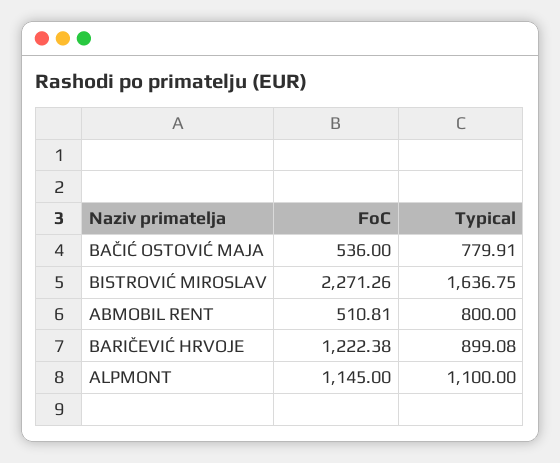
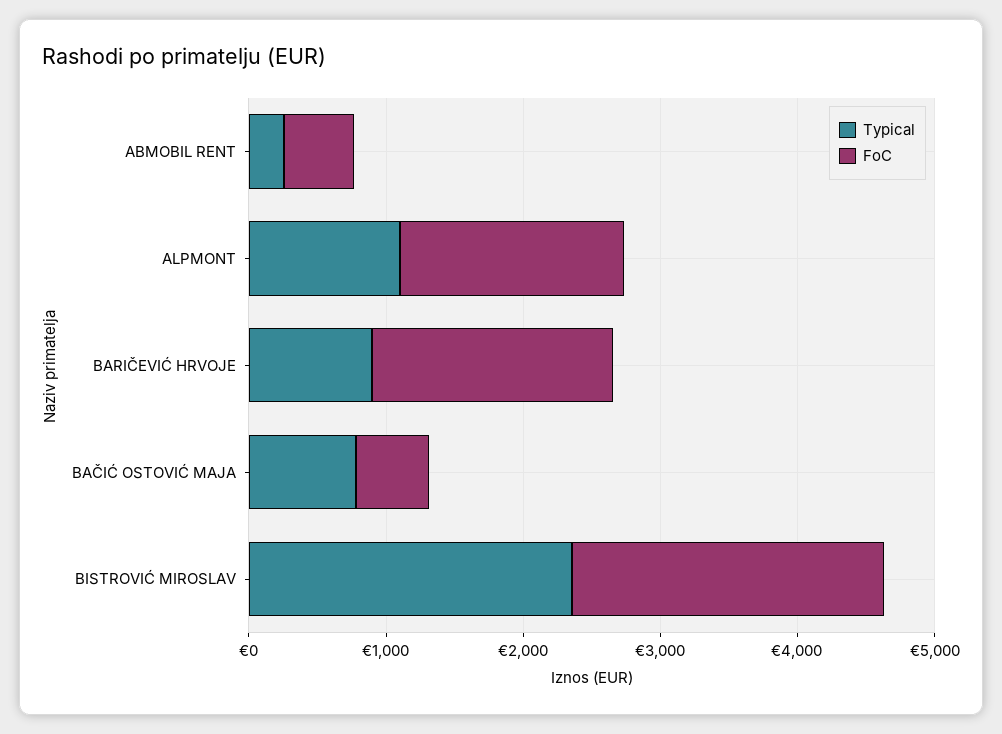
  {
    "FoC": {
      "BAČIĆ OSTOVIĆ MAJA": 536,
      "BISTROVIĆ MIROSLAV": 2271.26,
      "ABMOBIL RENT": 510.81,
-     "BARIČEVIĆ HRVOJE": 1222.38,
+     "BARIČEVIĆ HRVOJE": 1800,
-     "ALPMONT": 1145
+     "ALPMONT": 1600
    },
    "Typical": {
      "BAČIĆ OSTOVIĆ MAJA": 779.91,
-     "BISTROVIĆ MIROSLAV": 1636.75,
+     "BISTROVIĆ MIROSLAV": 2400,
-     "ABMOBIL RENT": 800,
+     "ABMOBIL RENT": 200,
      "BARIČEVIĆ HRVOJE": 899.08,
      "ALPMONT": 1100
    }
  }

